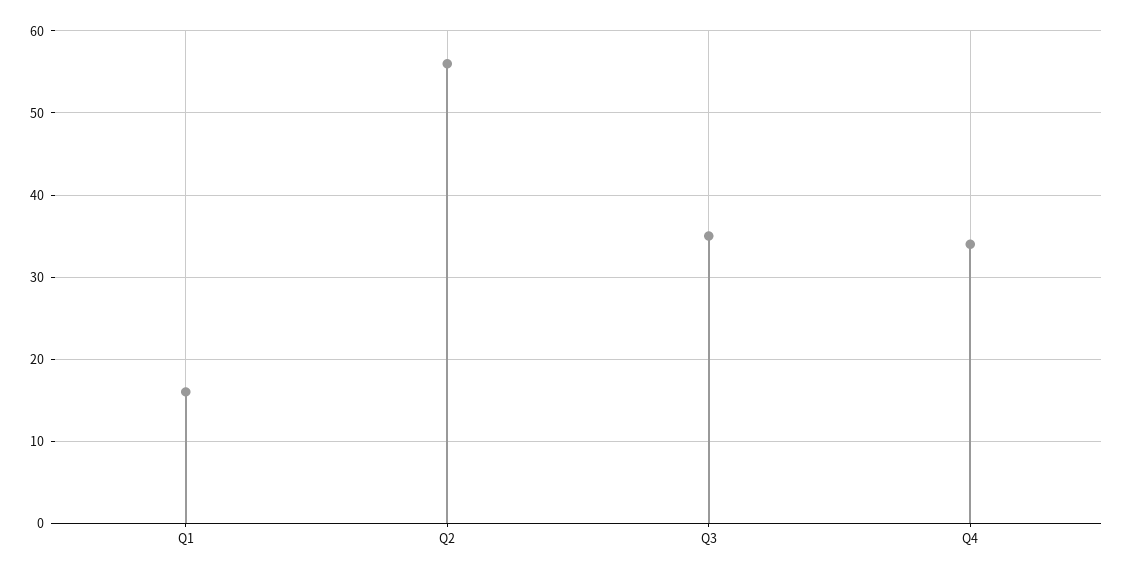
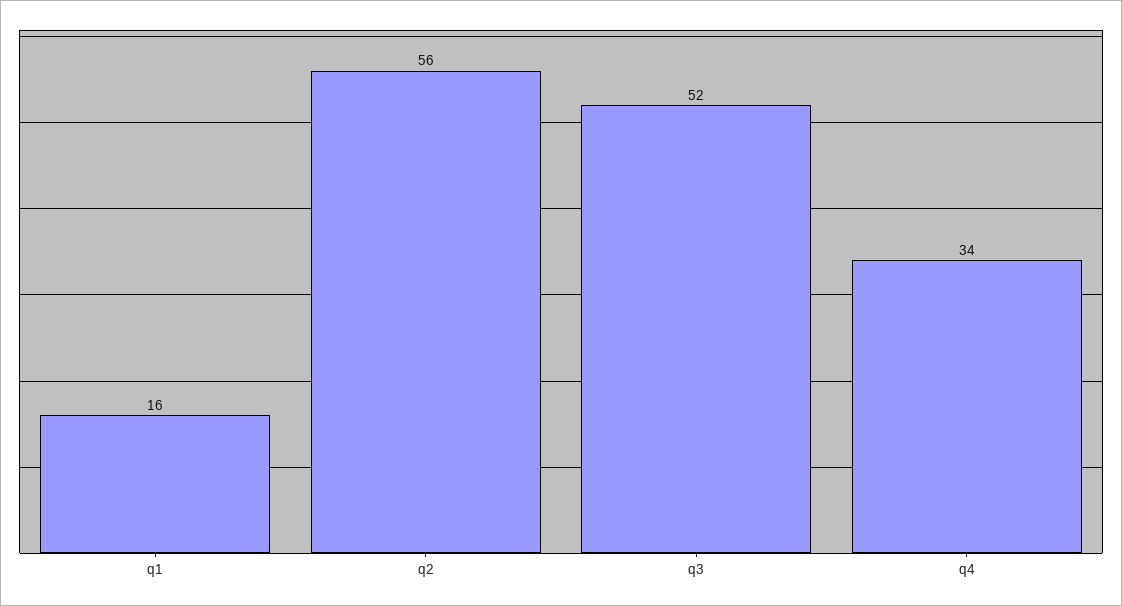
  {
    "Q1": 16,
    "Q2": 56,
-   "Q3": 35,
+   "Q3": 52,
    "Q4": 34
  }

